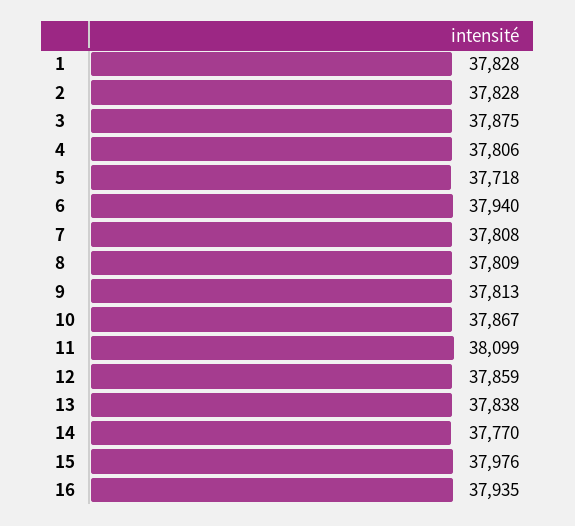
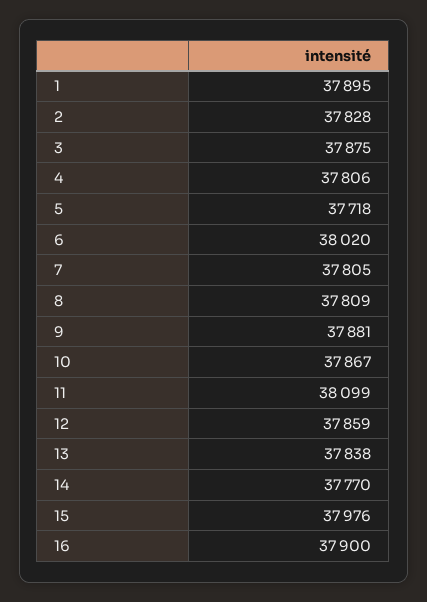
  {
-   "1": 37828,
+   "1": 37895,
    "2": 37828,
    "3": 37875,
    "4": 37806,
    "5": 37718,
-   "6": 37940,
+   "6": 38020,
-   "7": 37808,
+   "7": 37805,
    "8": 37809,
-   "9": 37813,
+   "9": 37881,
    "10": 37867,
    "11": 38099,
    "12": 37859,
    "13": 37838,
    "14": 37770,
    "15": 37976,
-   "16": 37935
+   "16": 37900
  }

